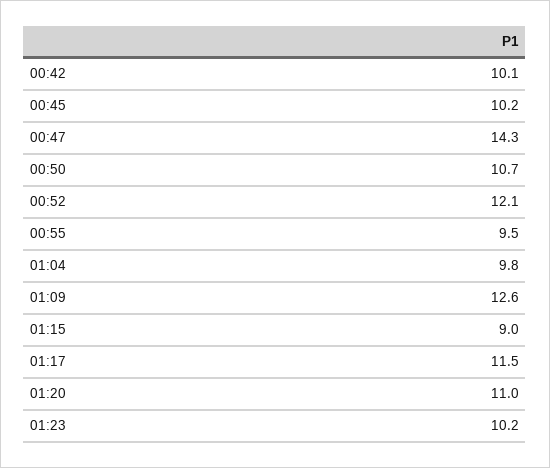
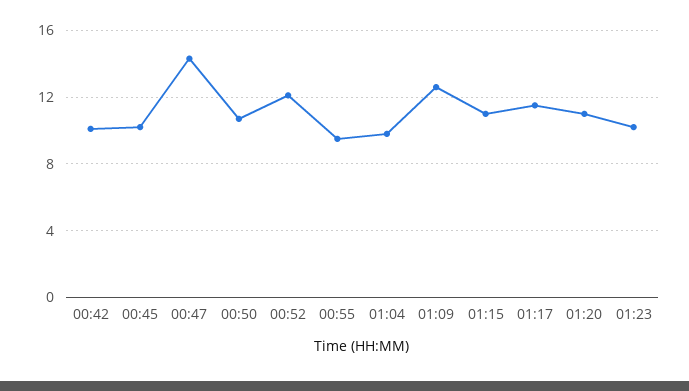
  {
    "00:42": 10.1,
    "00:45": 10.2,
    "00:47": 14.3,
    "00:50": 10.7,
    "00:52": 12.1,
    "00:55": 9.5,
    "01:04": 9.8,
    "01:09": 12.6,
-   "01:15": 9,
+   "01:15": 11,
    "01:17": 11.5,
    "01:20": 11,
    "01:23": 10.2
  }

